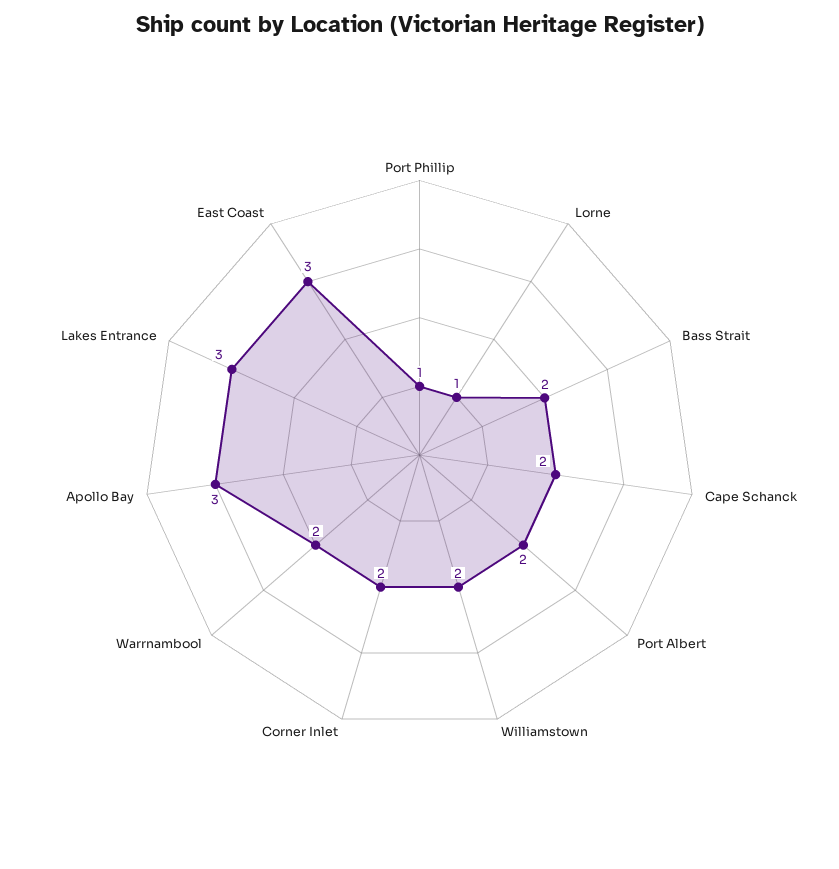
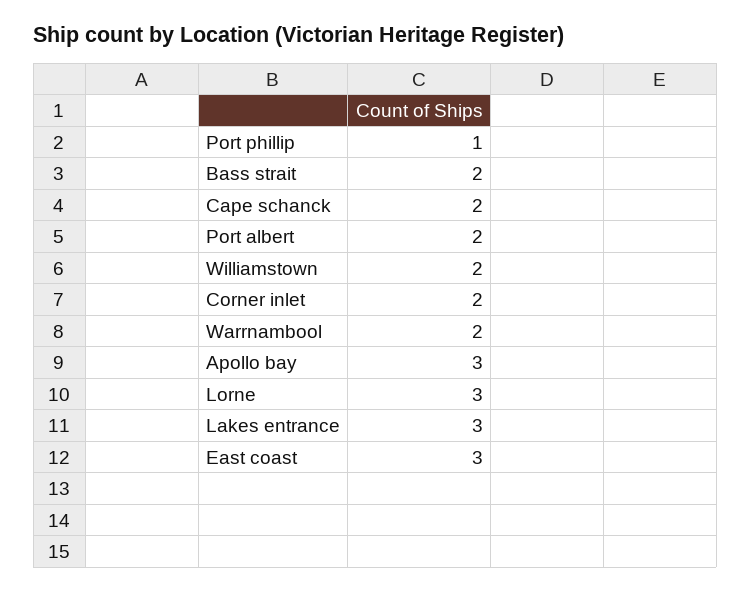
  {
    "Port Phillip": 1,
-   "Lorne": 1,
+   "Lorne": 3,
    "Bass Strait": 2,
    "Cape Schanck": 2,
    "Port Albert": 2,
    "Williamstown": 2,
    "Corner Inlet": 2,
    "Warrnambool": 2,
    "Apollo Bay": 3,
    "Lakes Entrance": 3,
    "East Coast": 3
  }

